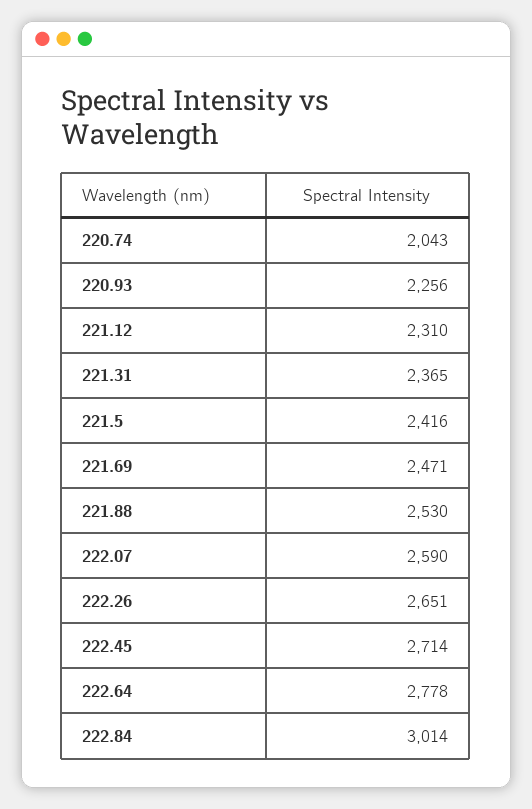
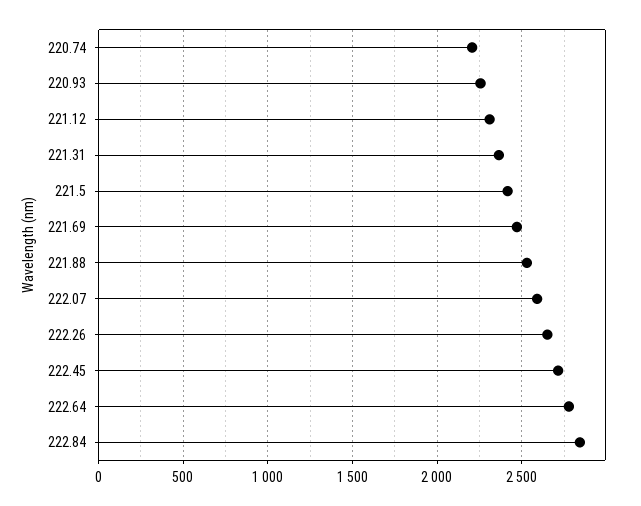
  {
-   "220.74": 2043,
+   "220.74": 2200,
    "220.93": 2256,
    "221.12": 2310,
    "221.31": 2365,
    "221.5": 2416,
    "221.69": 2471,
    "221.88": 2530,
    "222.07": 2590,
    "222.26": 2651,
    "222.45": 2714,
    "222.64": 2778,
-   "222.84": 3014
+   "222.84": 2850
  }

